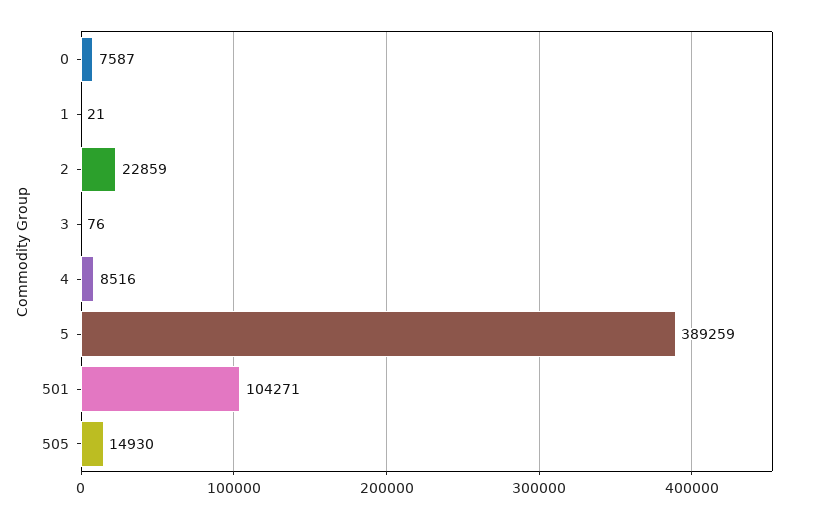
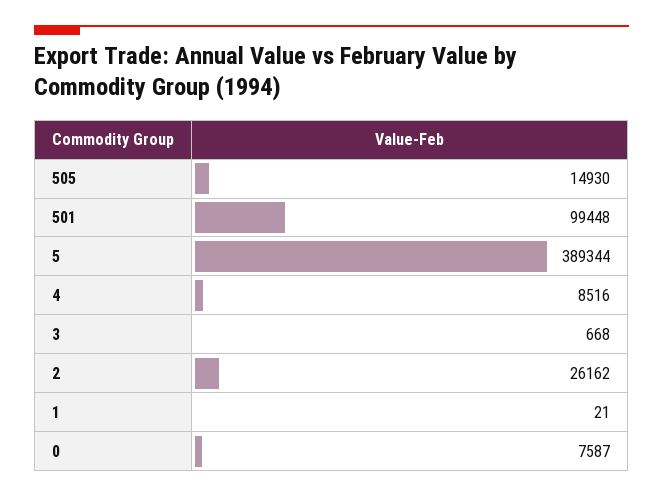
  {
    "0": 7587,
    "1": 21,
-   "2": 22859,
+   "2": 26162,
-   "3": 76,
+   "3": 668,
    "4": 8516,
-   "5": 389259,
+   "5": 389344,
-   "501": 104271,
+   "501": 99448,
    "505": 14930
  }

